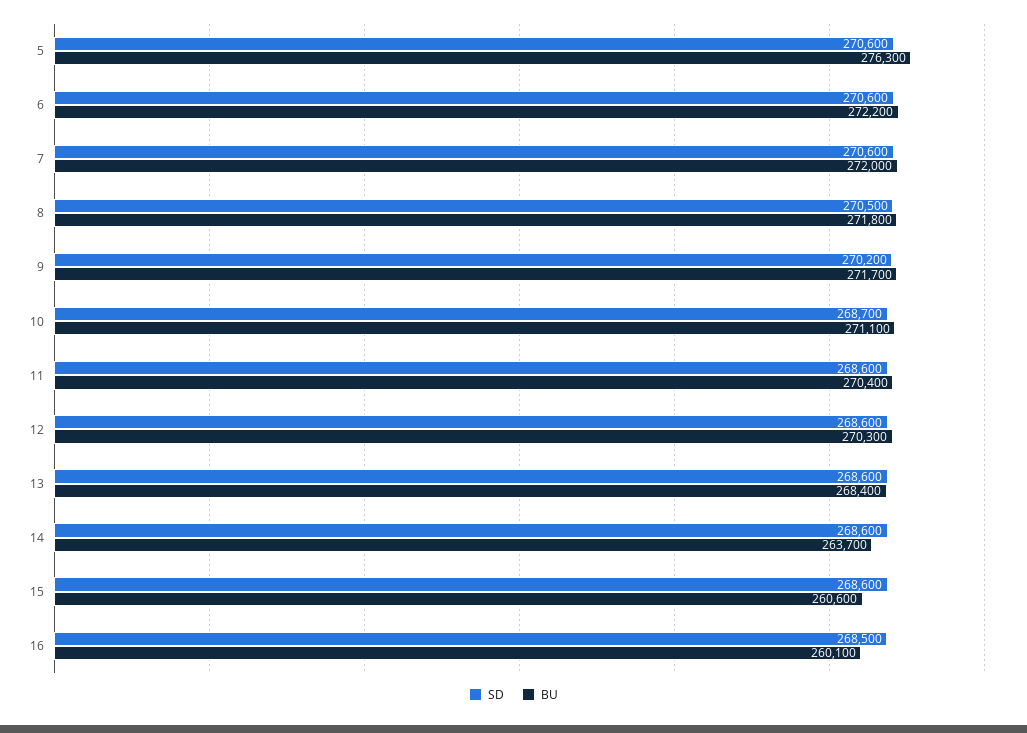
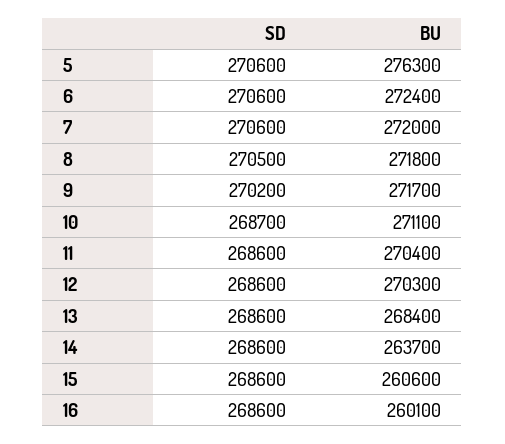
  {
    "SD": {
      "5": 270600,
      "6": 270600,
      "7": 270600,
      "8": 270500,
      "9": 270200,
      "10": 268700,
      "11": 268600,
      "12": 268600,
      "13": 268600,
      "14": 268600,
      "15": 268600,
-     "16": 268500
+     "16": 268600
    },
    "BU": {
      "5": 276300,
-     "6": 272200,
+     "6": 272400,
      "7": 272000,
      "8": 271800,
      "9": 271700,
      "10": 271100,
      "11": 270400,
      "12": 270300,
      "13": 268400,
      "14": 263700,
      "15": 260600,
      "16": 260100
    }
  }

